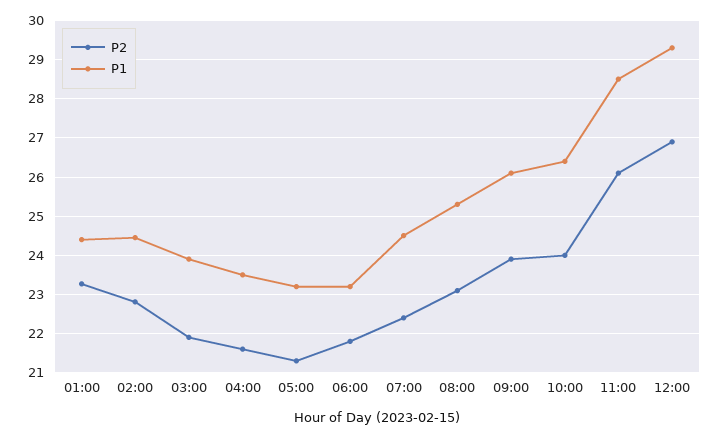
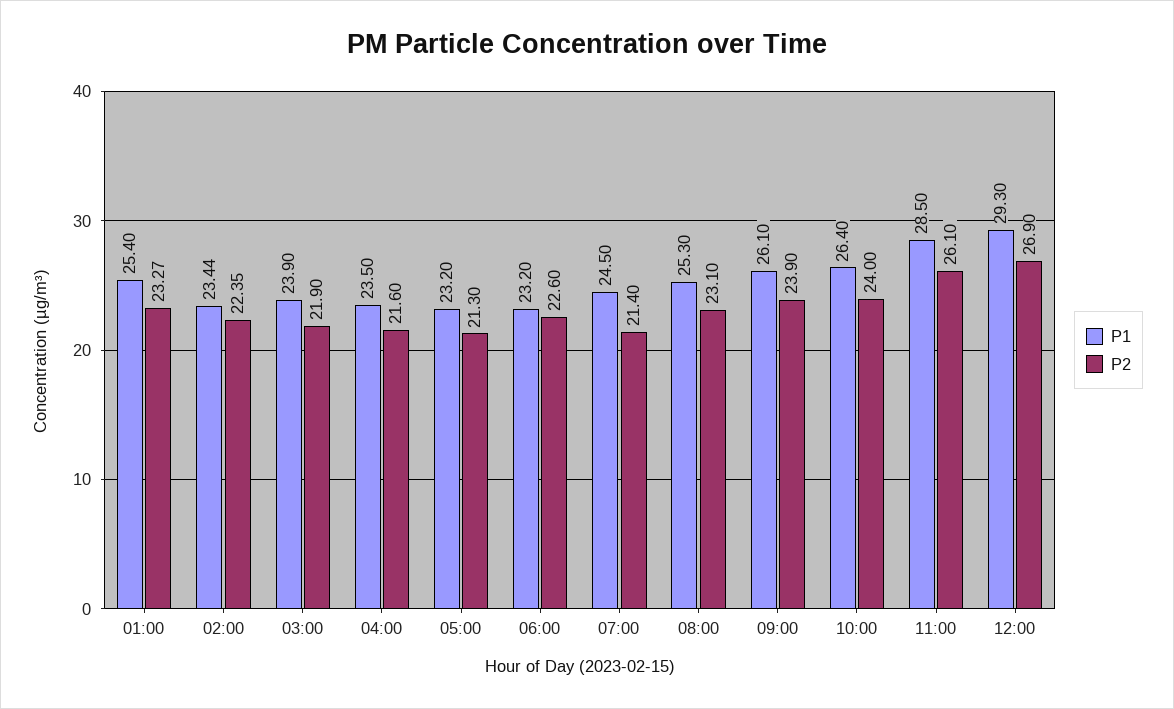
  {
    "P2": {
      "01:00": 23.27,
-     "02:00": 22.8,
+     "02:00": 22.35,
      "03:00": 21.9,
      "04:00": 21.6,
      "05:00": 21.3,
-     "06:00": 21.8,
+     "06:00": 22.6,
-     "07:00": 22.4,
+     "07:00": 21.4,
      "08:00": 23.1,
      "09:00": 23.9,
      "10:00": 24,
      "11:00": 26.1,
      "12:00": 26.9
    },
    "P1": {
-     "01:00": 24.4,
+     "01:00": 25.4,
-     "02:00": 24.4,
+     "02:00": 23.44,
      "03:00": 23.9,
      "04:00": 23.5,
      "05:00": 23.2,
      "06:00": 23.2,
      "07:00": 24.5,
      "08:00": 25.3,
      "09:00": 26.1,
      "10:00": 26.4,
      "11:00": 28.5,
      "12:00": 29.3
    }
  }

